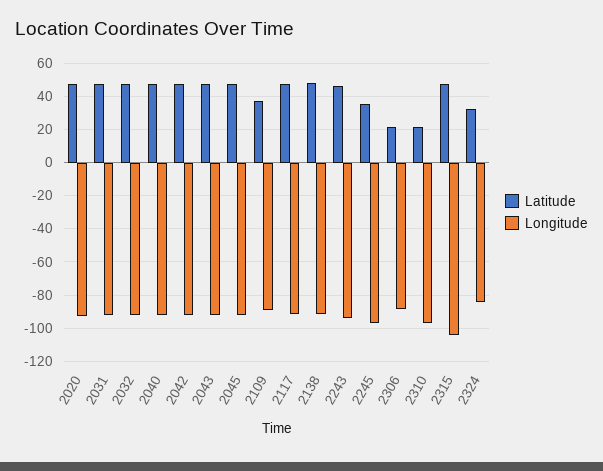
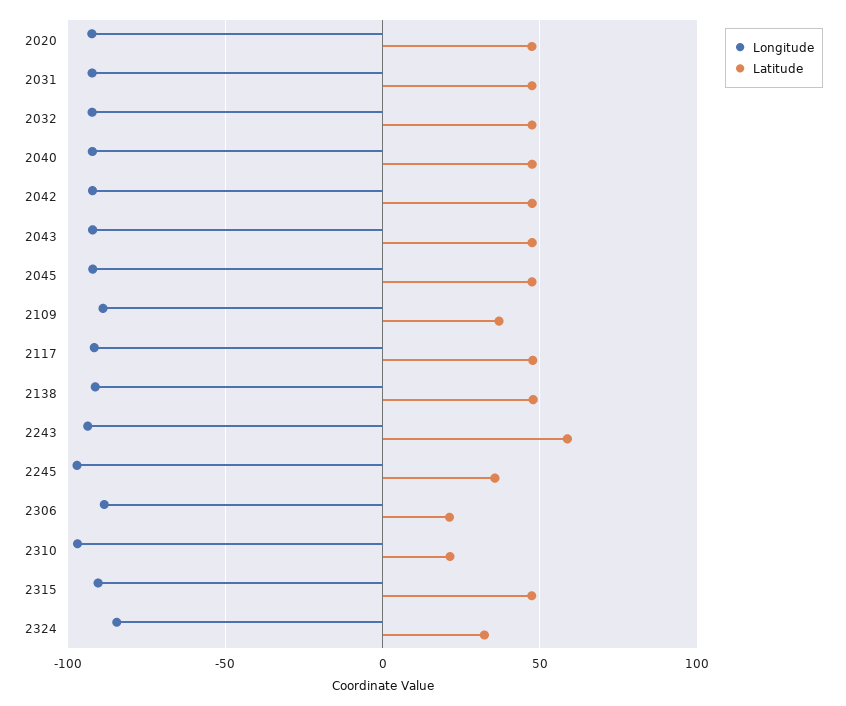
  {
    "Latitude": {
      "2020": 45,
      "2031": 45,
      "2032": 45,
      "2040": 50,
      "2042": 50,
      "2043": 50,
      "2045": 45,
      "2109": 35,
      "2117": 50,
      "2138": 50,
-     "2243": 45,
+     "2243": 60,
      "2245": 35,
      "2306": 20,
      "2310": 20,
      "2315": 45,
      "2324": 30
    },
    "Longitude": {
      "2020": -90,
      "2031": -90,
      "2032": -90,
      "2040": -90,
      "2042": -90,
      "2043": -90,
      "2045": -90,
      "2109": -90,
      "2117": -90,
      "2138": -90,
      "2243": -95,
      "2245": -95,
      "2306": -90,
      "2310": -95,
-     "2315": -105,
+     "2315": -90,
      "2324": -85
    }
  }

